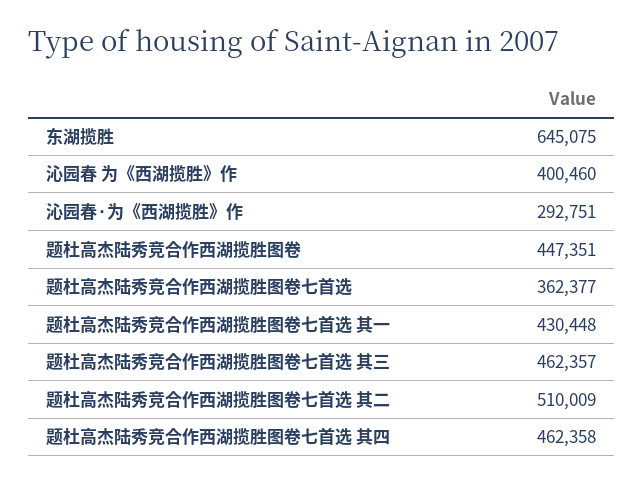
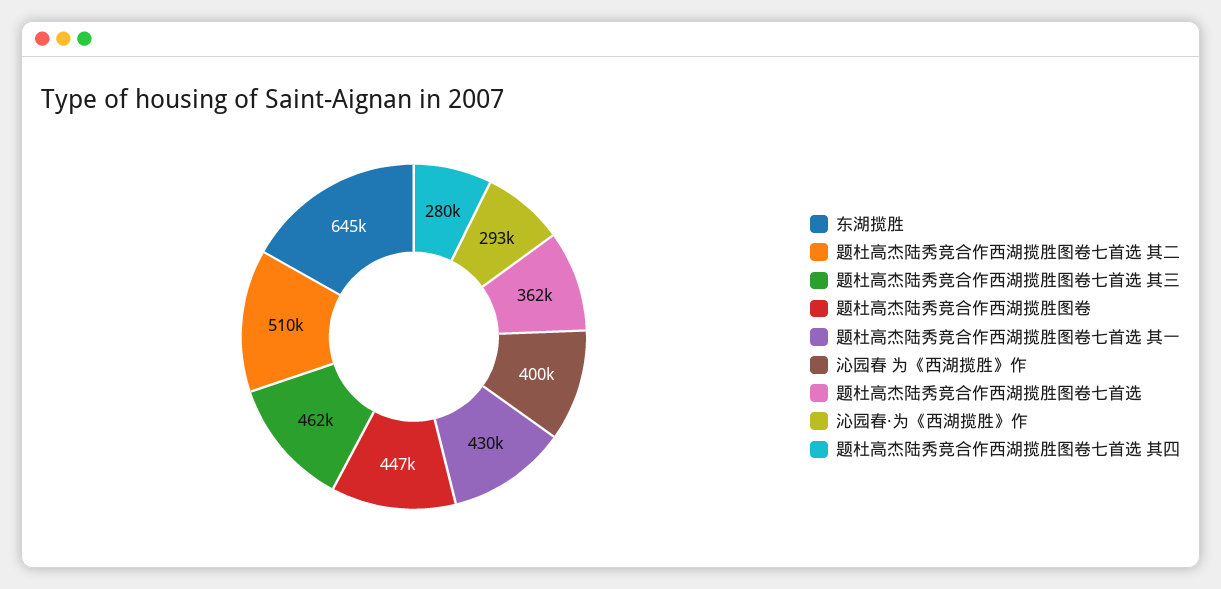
  {
    "东湖揽胜": 645075,
    "沁园春 为《西湖揽胜》作": 400460,
    "沁园春·为《西湖揽胜》作": 292751,
    "题杜高杰陆秀竞合作西湖揽胜图卷": 447351,
    "题杜高杰陆秀竞合作西湖揽胜图卷七首选": 362377,
    "题杜高杰陆秀竞合作西湖揽胜图卷七首选 其一": 430448,
    "题杜高杰陆秀竞合作西湖揽胜图卷七首选 其三": 462357,
    "题杜高杰陆秀竞合作西湖揽胜图卷七首选 其二": 510009,
-   "题杜高杰陆秀竞合作西湖揽胜图卷七首选 其四": 462358
+   "题杜高杰陆秀竞合作西湖揽胜图卷七首选 其四": 280000
  }

